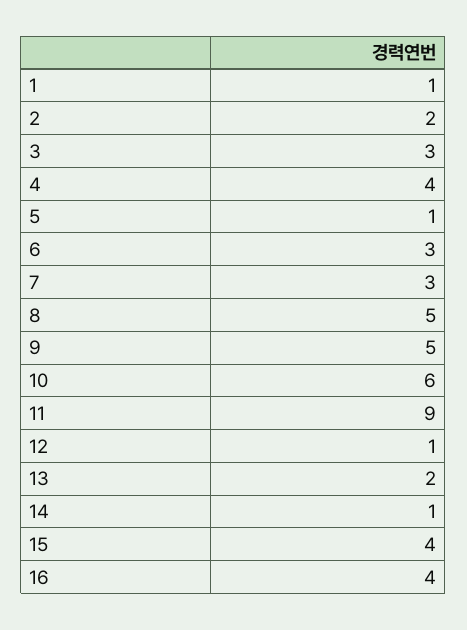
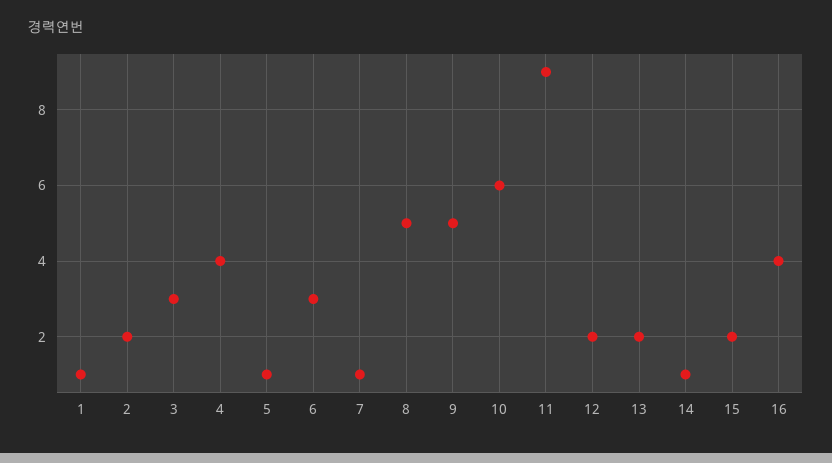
  {
    "1": 1,
    "2": 2,
    "3": 3,
    "4": 4,
    "5": 1,
    "6": 3,
-   "7": 3,
+   "7": 1,
    "8": 5,
    "9": 5,
    "10": 6,
    "11": 9,
-   "12": 1,
+   "12": 2,
    "13": 2,
    "14": 1,
-   "15": 4,
+   "15": 2,
    "16": 4
  }

